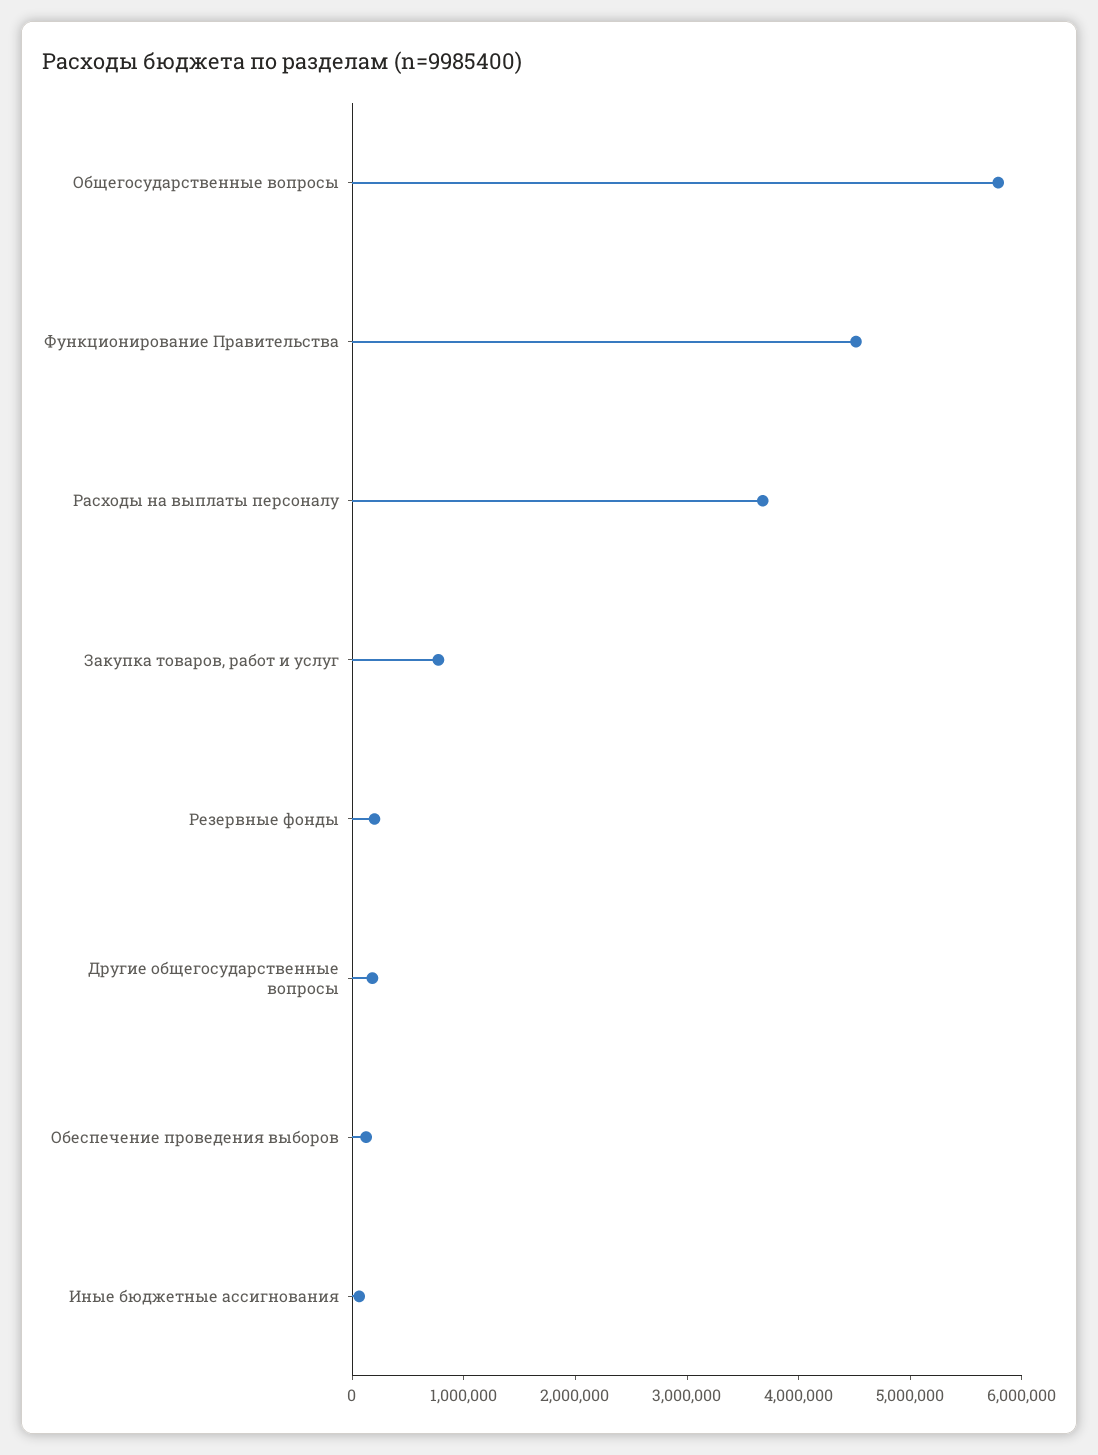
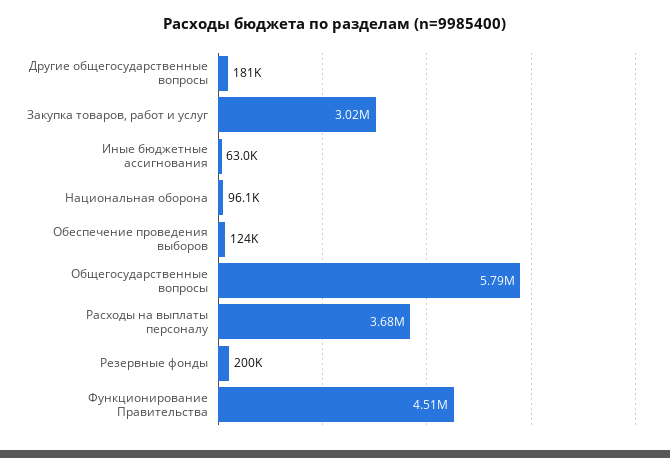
  {
    "Общегосударственные вопросы": 5790000,
    "Функционирование Правительства": 4510000,
    "Расходы на выплаты персоналу": 3680000,
-   "Закупка товаров, работ и услуг": 800000,
+   "Закупка товаров, работ и услуг": 3020000,
    "Резервные фонды": 200000,
    "Другие общегосударственные вопросы": 181000,
    "Обеспечение проведения выборов": 124000,
-   "Иные бюджетные ассигнования": 63000
+   "Иные бюджетные ассигнования": 63000,
+   "Национальная оборона": 96100
  }

